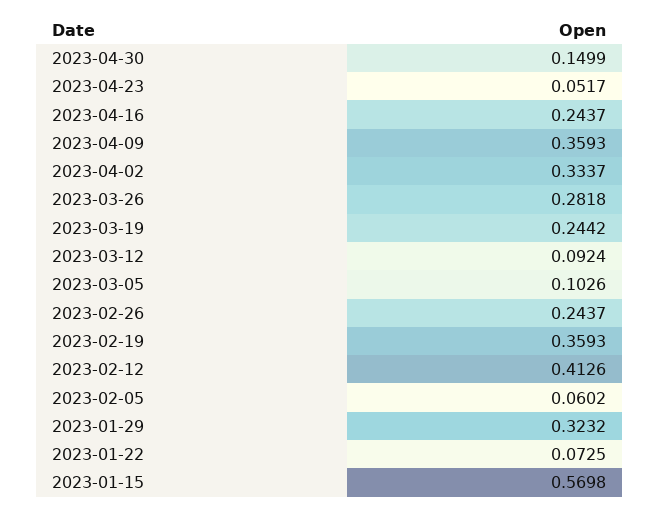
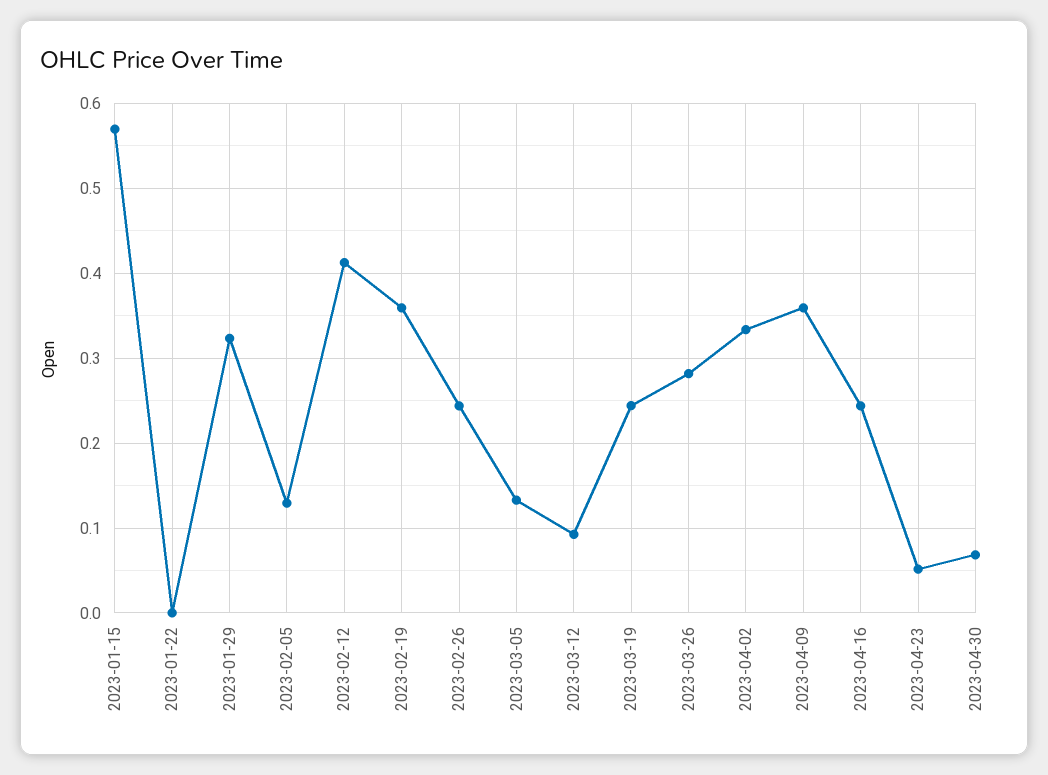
  {
-   "2023-04-30": 0.1499,
+   "2023-04-30": 0.07,
    "2023-04-23": 0.0517,
    "2023-04-16": 0.2437,
    "2023-04-09": 0.3593,
    "2023-04-02": 0.3337,
    "2023-03-26": 0.2818,
    "2023-03-19": 0.2442,
    "2023-03-12": 0.0924,
-   "2023-03-05": 0.1026,
+   "2023-03-05": 0.13,
    "2023-02-26": 0.2437,
    "2023-02-19": 0.3593,
    "2023-02-12": 0.4126,
-   "2023-02-05": 0.0602,
+   "2023-02-05": 0.13,
    "2023-01-29": 0.3232,
-   "2023-01-22": 0.0725,
+   "2023-01-22": 0,
    "2023-01-15": 0.5698
  }

